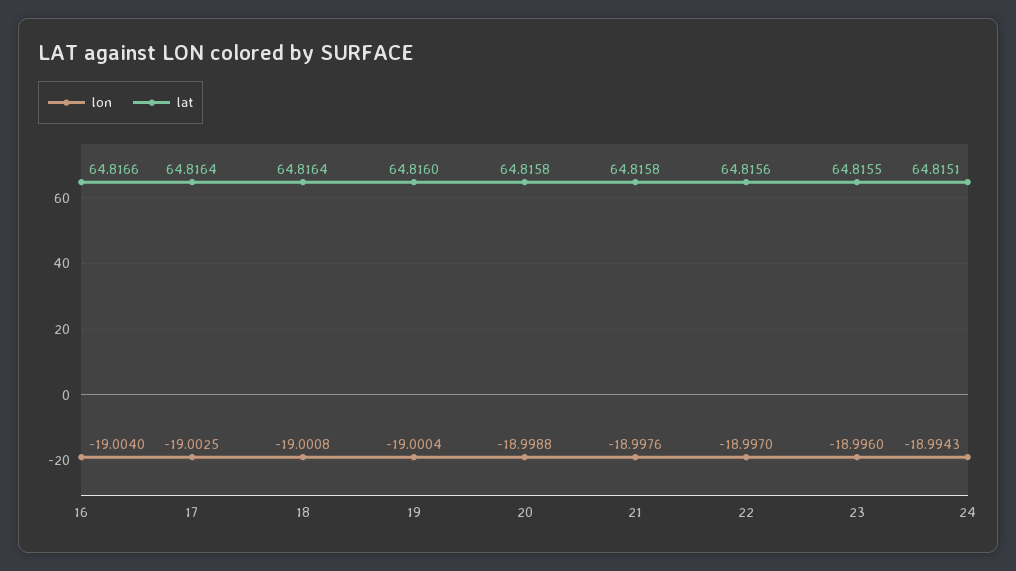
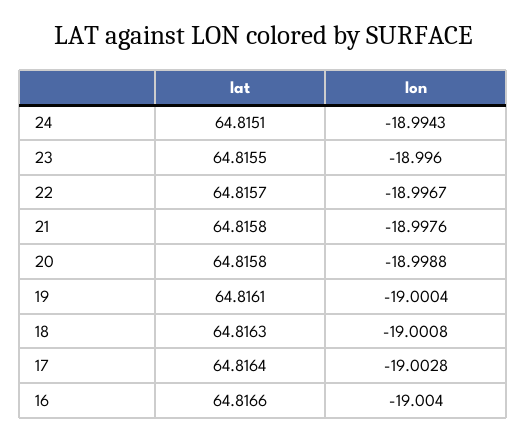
  {
    "lon": {
      "16": -19.004,
-     "17": -19.0025,
+     "17": -19.0028,
      "18": -19.0008,
      "19": -19.0004,
      "20": -18.9988,
      "21": -18.9976,
-     "22": -18.997,
+     "22": -18.9967,
      "23": -18.996,
      "24": -18.9943
    },
    "lat": {
      "16": 64.8166,
      "17": 64.8164,
-     "18": 64.8164,
+     "18": 64.8163,
-     "19": 64.816,
+     "19": 64.8161,
      "20": 64.8158,
      "21": 64.8158,
-     "22": 64.8156,
+     "22": 64.8157,
      "23": 64.8155,
      "24": 64.8151
    }
  }

